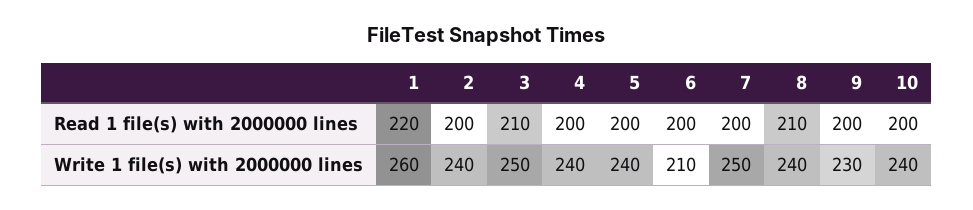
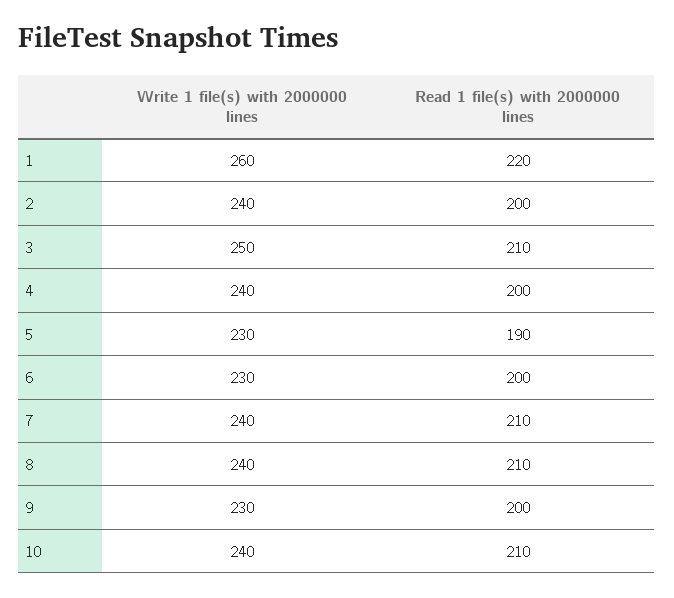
  {
    "1": {
      "Read 1 file(s) with 2000000 lines": 220,
      "Write 1 file(s) with 2000000 lines": 260
    },
    "2": {
      "Read 1 file(s) with 2000000 lines": 200,
      "Write 1 file(s) with 2000000 lines": 240
    },
    "3": {
      "Read 1 file(s) with 2000000 lines": 210,
      "Write 1 file(s) with 2000000 lines": 250
    },
    "4": {
      "Read 1 file(s) with 2000000 lines": 200,
      "Write 1 file(s) with 2000000 lines": 240
    },
    "5": {
-     "Read 1 file(s) with 2000000 lines": 200,
+     "Read 1 file(s) with 2000000 lines": 190,
-     "Write 1 file(s) with 2000000 lines": 240
+     "Write 1 file(s) with 2000000 lines": 230
    },
    "6": {
      "Read 1 file(s) with 2000000 lines": 200,
-     "Write 1 file(s) with 2000000 lines": 210
+     "Write 1 file(s) with 2000000 lines": 230
    },
    "7": {
-     "Read 1 file(s) with 2000000 lines": 200,
+     "Read 1 file(s) with 2000000 lines": 210,
-     "Write 1 file(s) with 2000000 lines": 250
+     "Write 1 file(s) with 2000000 lines": 240
    },
    "8": {
      "Read 1 file(s) with 2000000 lines": 210,
      "Write 1 file(s) with 2000000 lines": 240
    },
    "9": {
      "Read 1 file(s) with 2000000 lines": 200,
      "Write 1 file(s) with 2000000 lines": 230
    },
    "10": {
-     "Read 1 file(s) with 2000000 lines": 200,
+     "Read 1 file(s) with 2000000 lines": 210,
      "Write 1 file(s) with 2000000 lines": 240
    }
  }

